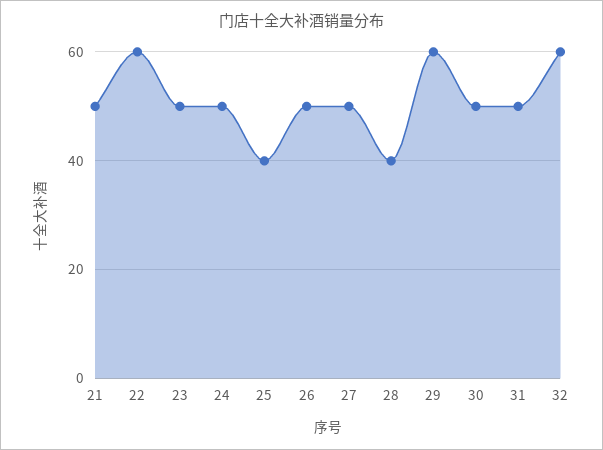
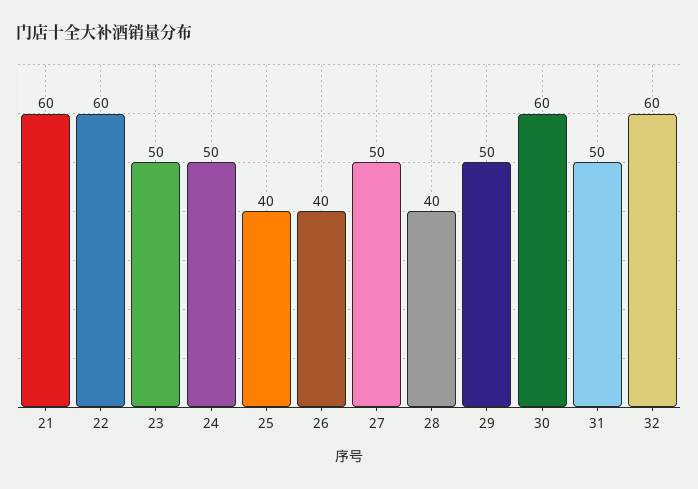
  {
-   "21": 50,
+   "21": 60,
    "22": 60,
    "23": 50,
    "24": 50,
    "25": 40,
-   "26": 50,
+   "26": 40,
    "27": 50,
    "28": 40,
-   "29": 60,
+   "29": 50,
-   "30": 50,
+   "30": 60,
    "31": 50,
    "32": 60
  }

